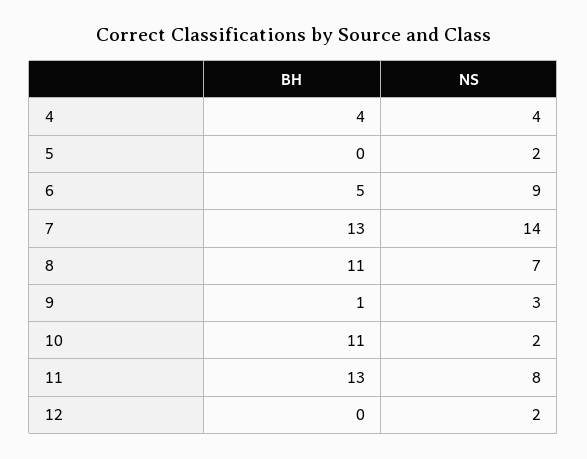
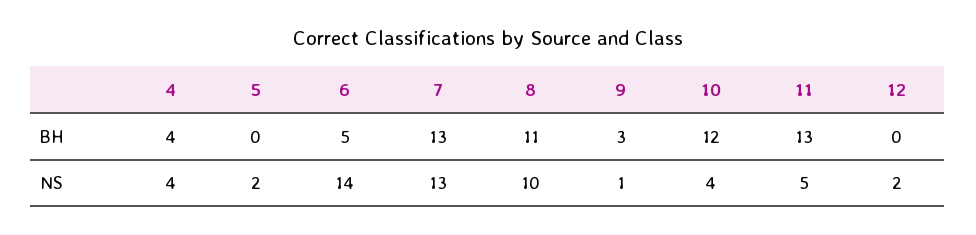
  {
    "BH": {
      "4": 4,
      "5": 0,
      "6": 5,
      "7": 13,
      "8": 11,
-     "9": 1,
+     "9": 3,
-     "10": 11,
+     "10": 12,
      "11": 13,
      "12": 0
    },
    "NS": {
      "4": 4,
      "5": 2,
-     "6": 9,
+     "6": 14,
-     "7": 14,
+     "7": 13,
-     "8": 7,
+     "8": 10,
-     "9": 3,
+     "9": 1,
-     "10": 2,
+     "10": 4,
-     "11": 8,
+     "11": 5,
      "12": 2
    }
  }

